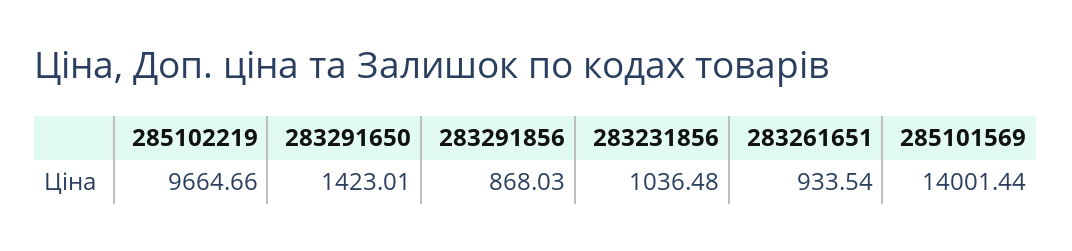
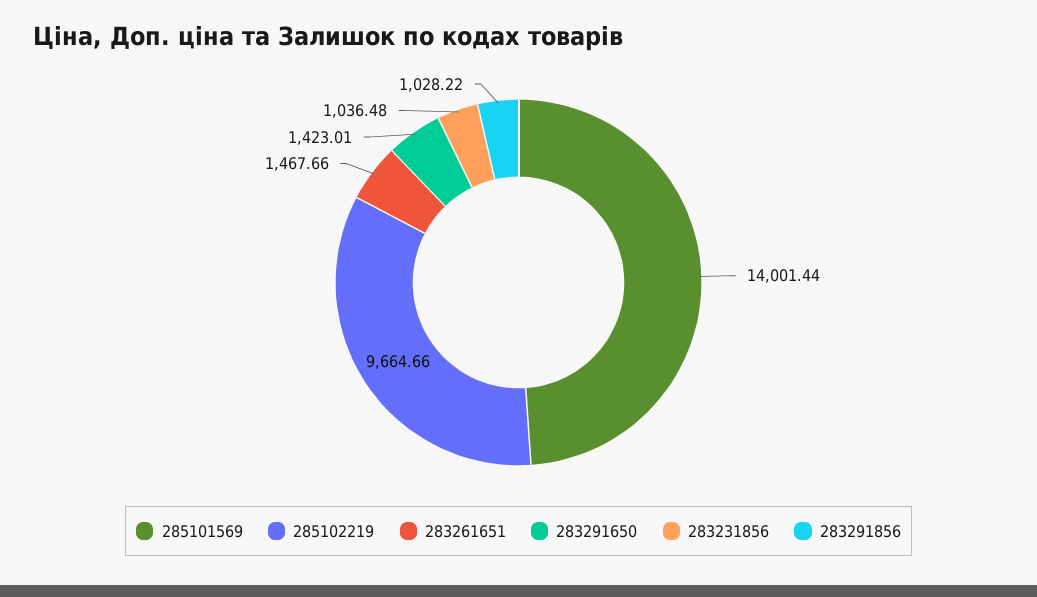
  {
    "285102219": 9664.66,
    "283291650": 1423.01,
-   "283291856": 868.03,
+   "283291856": 1028.22,
    "283231856": 1036.48,
-   "283261651": 933.54,
+   "283261651": 1467.66,
    "285101569": 14001.44
  }

